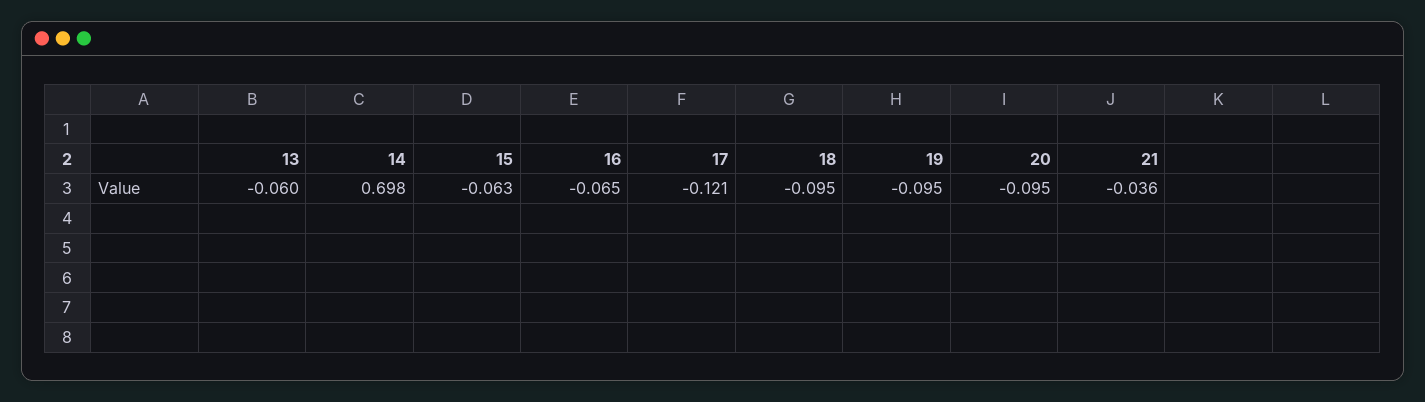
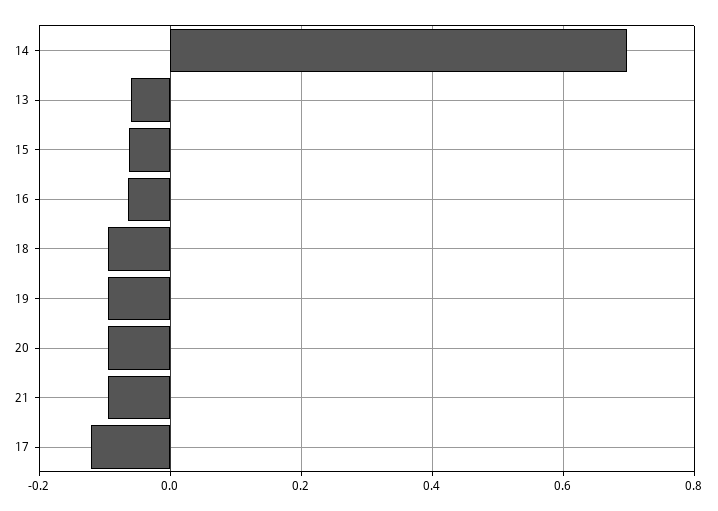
  {
    "13": -0.06,
    "14": 0.698,
    "15": -0.063,
    "16": -0.065,
    "17": -0.121,
    "18": -0.095,
    "19": -0.095,
    "20": -0.095,
-   "21": -0.036
+   "21": -0.1
  }

